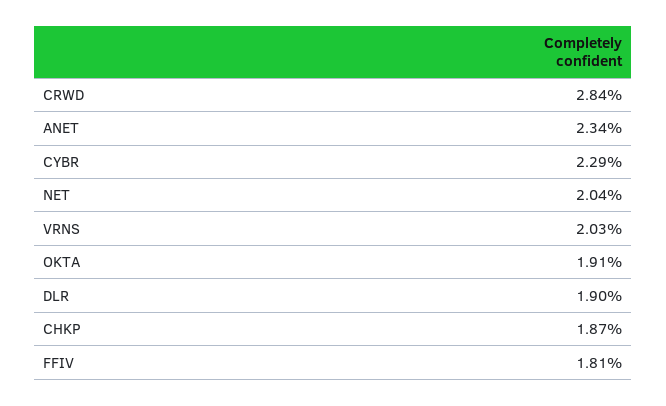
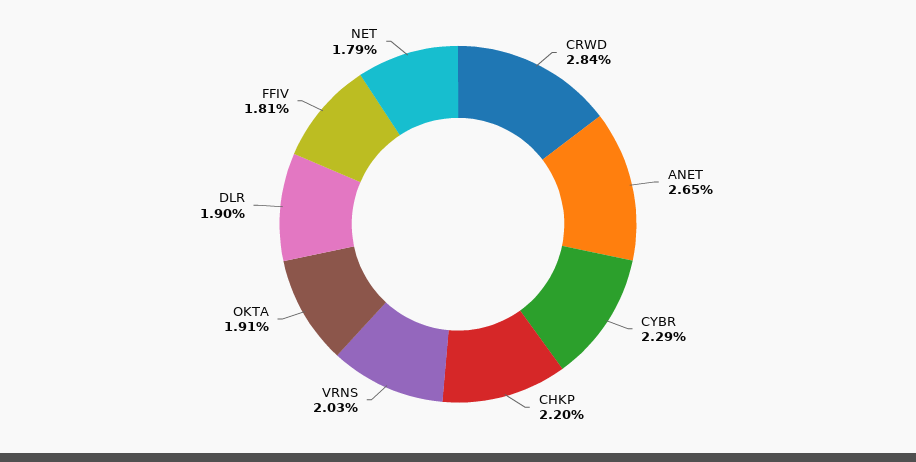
  {
    "CRWD": 2.84,
-   "ANET": 2.34,
+   "ANET": 2.65,
    "CYBR": 2.29,
-   "NET": 2.04,
+   "NET": 1.79,
    "VRNS": 2.03,
    "OKTA": 1.91,
    "DLR": 1.9,
-   "CHKP": 1.87,
+   "CHKP": 2.2,
    "FFIV": 1.81
  }

